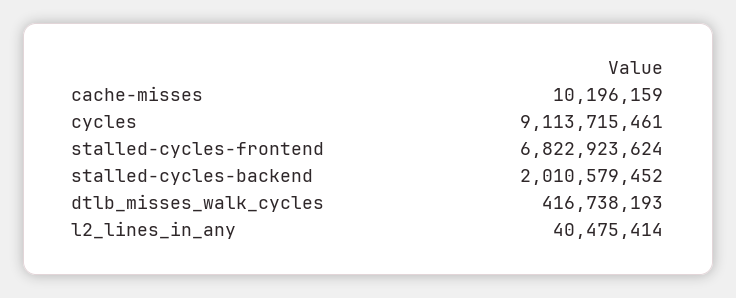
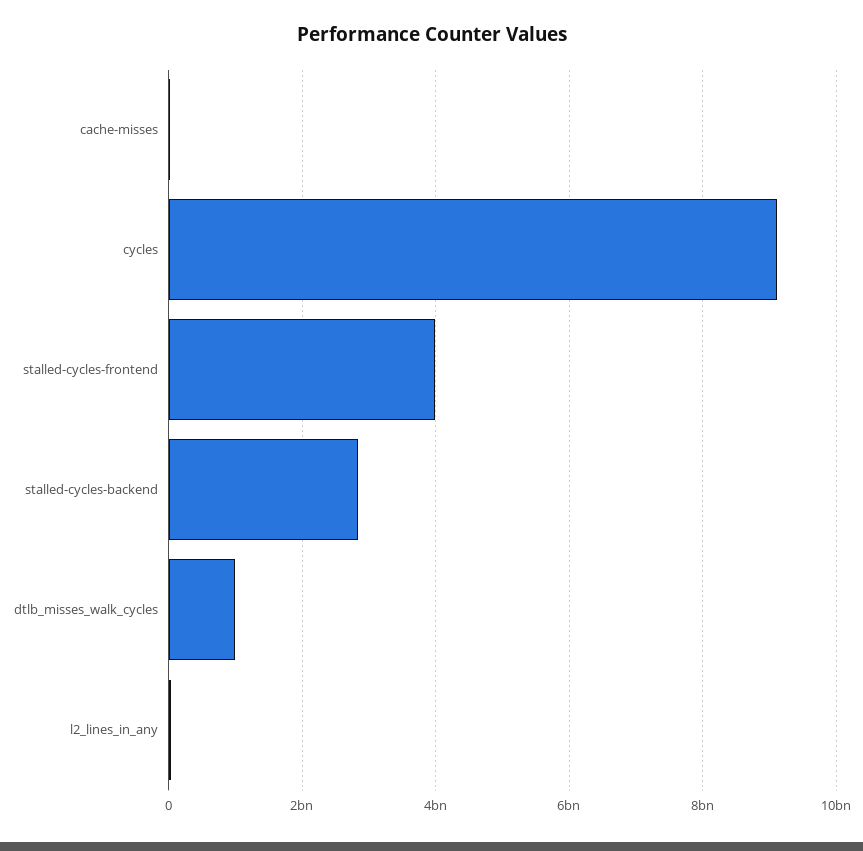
  {
    "cache-misses": 10196159,
    "cycles": 9113715461,
-   "stalled-cycles-frontend": 6822923624,
+   "stalled-cycles-frontend": 4000000000,
-   "stalled-cycles-backend": 2010579452,
+   "stalled-cycles-backend": 2800000000,
-   "dtlb_misses_walk_cycles": 416738193,
+   "dtlb_misses_walk_cycles": 1000000000,
    "l2_lines_in_any": 40475414
  }

